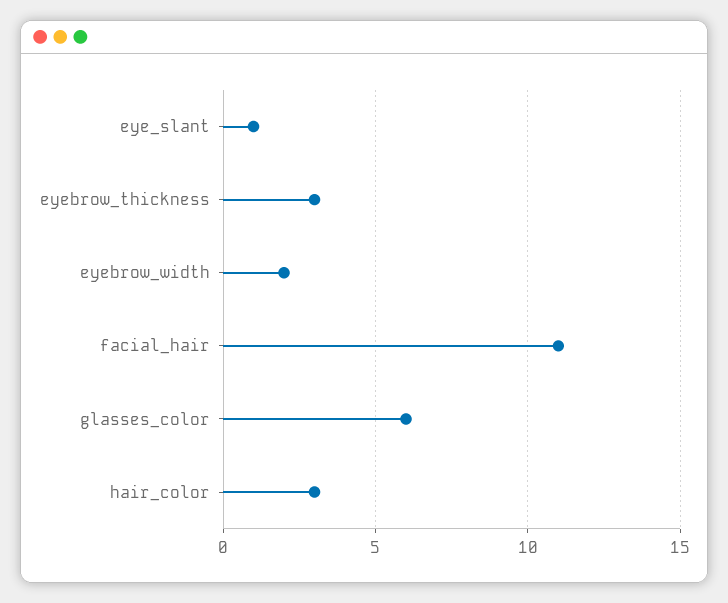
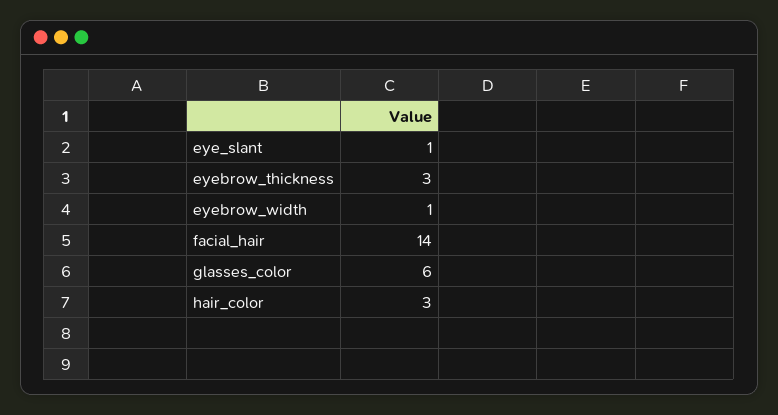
  {
    "eye_slant": 1,
    "eyebrow_thickness": 3,
-   "eyebrow_width": 2,
+   "eyebrow_width": 1,
-   "facial_hair": 11,
+   "facial_hair": 14,
    "glasses_color": 6,
    "hair_color": 3
  }

